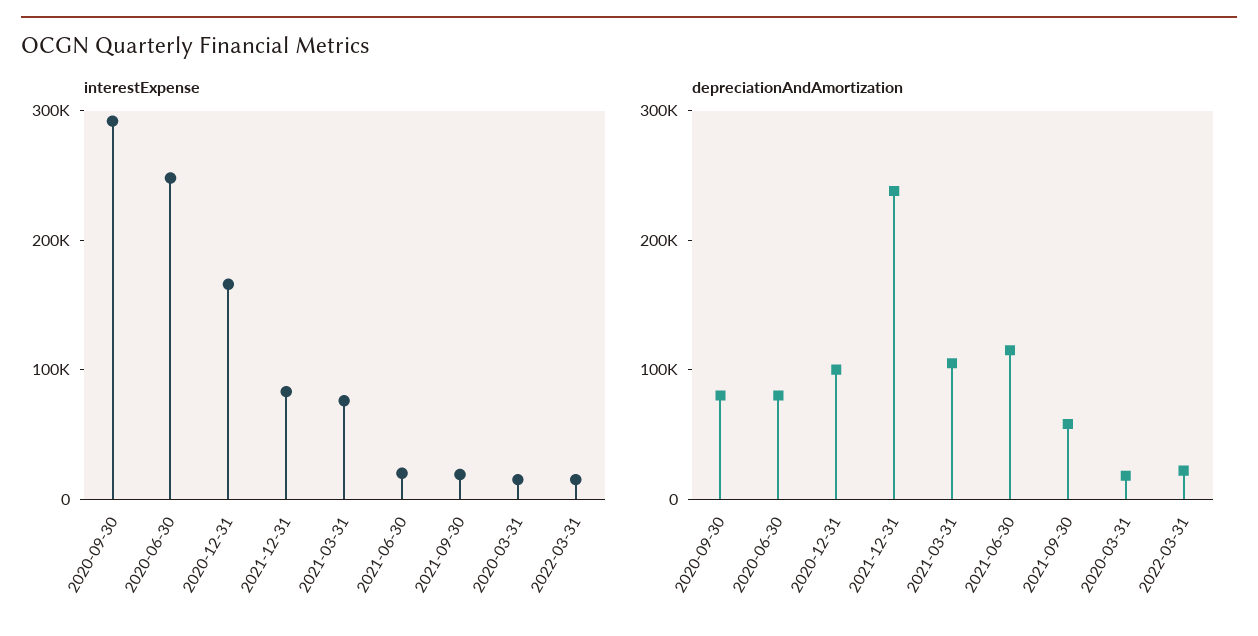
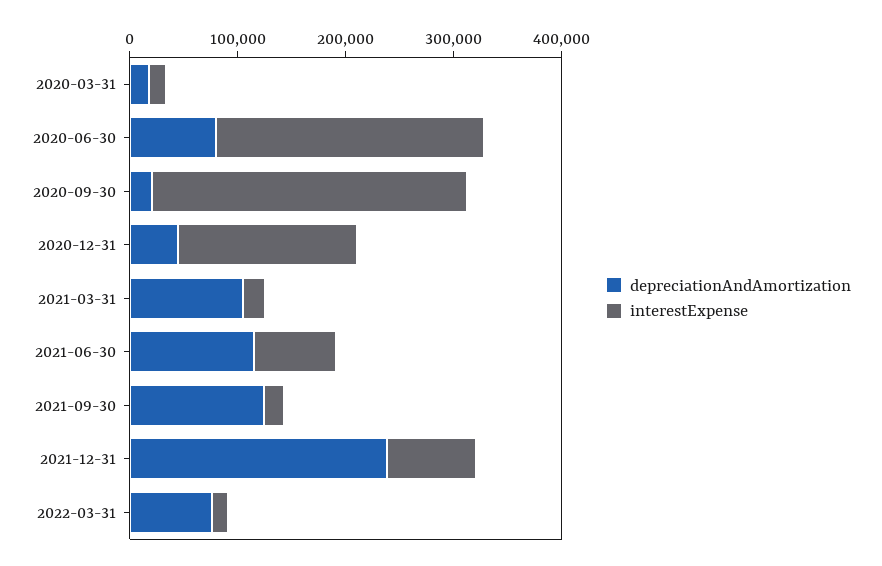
  {
    "interestExpense": {
      "2020-09-30": 300000,
      "2020-06-30": 240000,
      "2020-12-31": 160000,
      "2021-12-31": 80000,
-     "2021-03-31": 80000,
+     "2021-03-31": 20000,
-     "2021-06-30": 20000,
+     "2021-06-30": 80000,
      "2021-09-30": 20000,
      "2020-03-31": 20000,
      "2022-03-31": 20000
    },
    "depreciationAndAmortization": {
-     "2020-09-30": 80000,
+     "2020-09-30": 20000,
      "2020-06-30": 80000,
-     "2020-12-31": 100000,
+     "2020-12-31": 40000,
      "2021-12-31": 240000,
      "2021-03-31": 100000,
      "2021-06-30": 120000,
-     "2021-09-30": 60000,
+     "2021-09-30": 120000,
      "2020-03-31": 20000,
-     "2022-03-31": 20000
+     "2022-03-31": 80000
    }
  }

